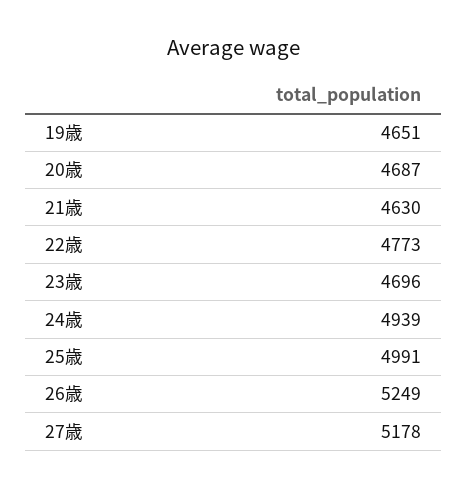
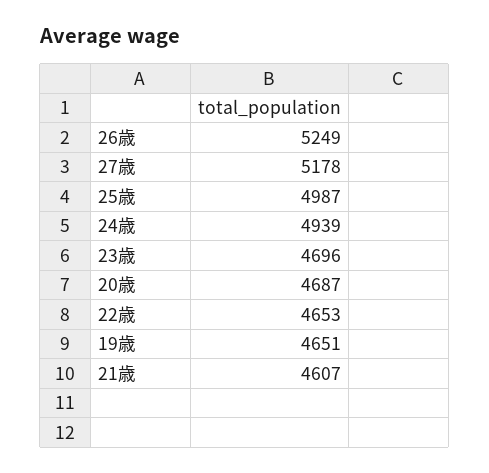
  {
    "19歳": 4651,
    "20歳": 4687,
-   "21歳": 4630,
+   "21歳": 4607,
-   "22歳": 4773,
+   "22歳": 4653,
    "23歳": 4696,
    "24歳": 4939,
-   "25歳": 4991,
+   "25歳": 4987,
    "26歳": 5249,
    "27歳": 5178
  }

